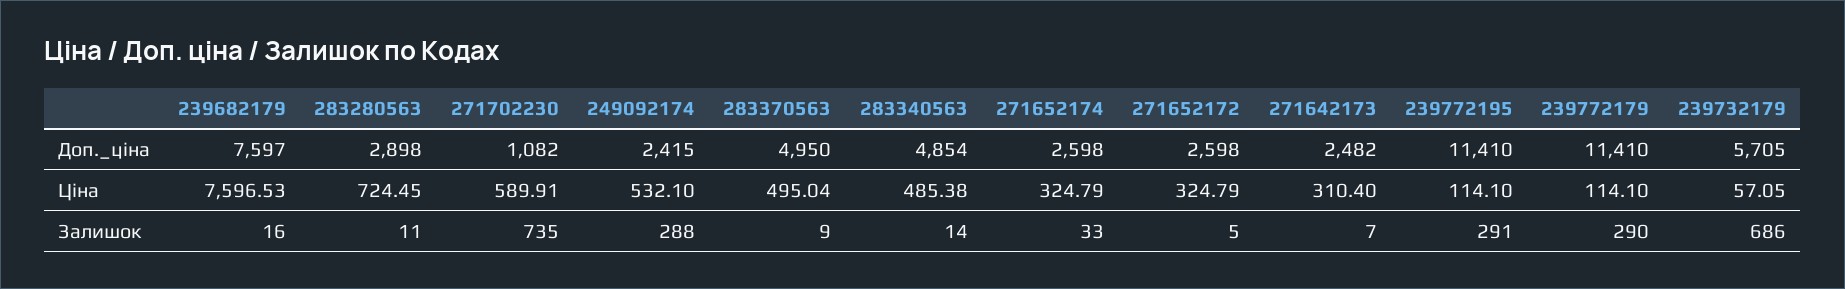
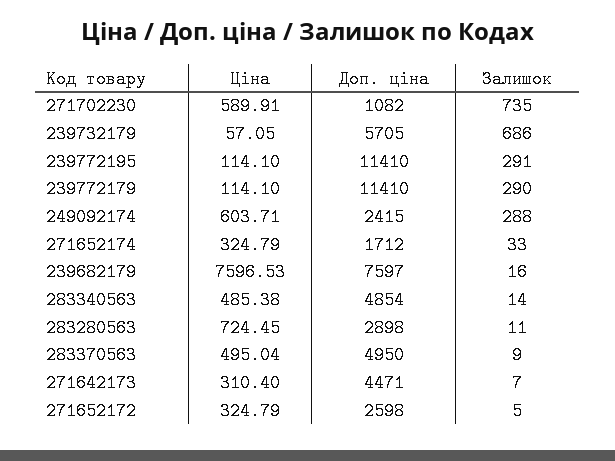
  {
    "239682179": {
      "Доп._ціна": 7597,
      "Ціна": 7596.53,
      "Залишок": 16
    },
    "283280563": {
      "Доп._ціна": 2898,
      "Ціна": 724.45,
      "Залишок": 11
    },
    "271702230": {
      "Доп._ціна": 1082,
      "Ціна": 589.91,
      "Залишок": 735
    },
    "249092174": {
      "Доп._ціна": 2415,
-     "Ціна": 532.1,
+     "Ціна": 603.71,
      "Залишок": 288
    },
    "283370563": {
      "Доп._ціна": 4950,
      "Ціна": 495.04,
      "Залишок": 9
    },
    "283340563": {
      "Доп._ціна": 4854,
      "Ціна": 485.38,
      "Залишок": 14
    },
    "271652174": {
-     "Доп._ціна": 2598,
+     "Доп._ціна": 1712,
      "Ціна": 324.79,
      "Залишок": 33
    },
    "271652172": {
      "Доп._ціна": 2598,
      "Ціна": 324.79,
      "Залишок": 5
    },
    "271642173": {
-     "Доп._ціна": 2482,
+     "Доп._ціна": 4471,
      "Ціна": 310.4,
      "Залишок": 7
    },
    "239772195": {
      "Доп._ціна": 11410,
      "Ціна": 114.1,
      "Залишок": 291
    },
    "239772179": {
      "Доп._ціна": 11410,
      "Ціна": 114.1,
      "Залишок": 290
    },
    "239732179": {
      "Доп._ціна": 5705,
      "Ціна": 57.05,
      "Залишок": 686
    }
  }

